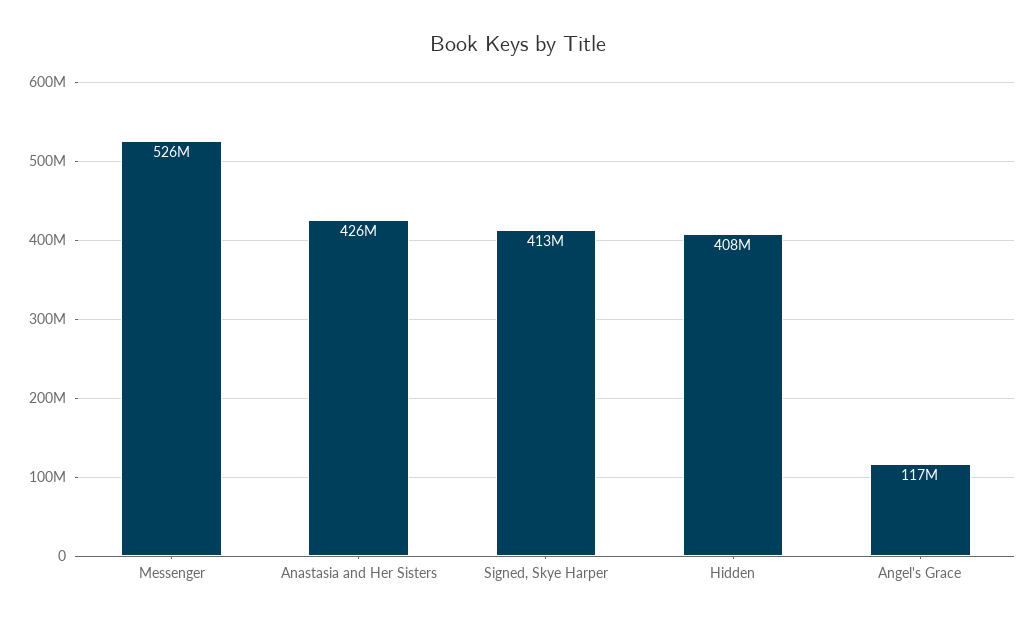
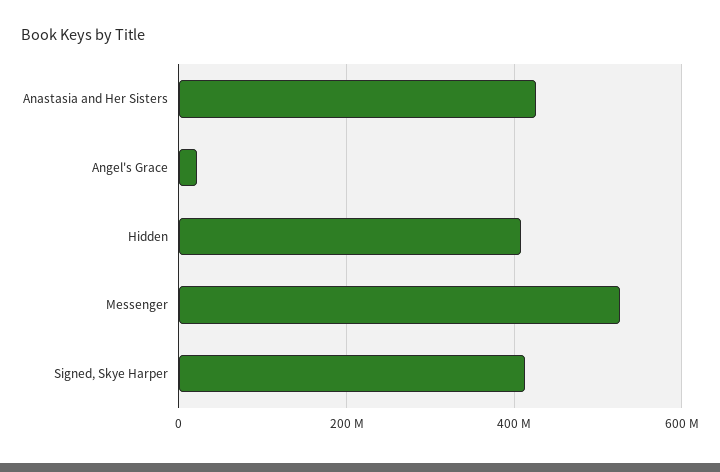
  {
    "Messenger": 526000000,
    "Anastasia and Her Sisters": 426000000,
    "Signed, Skye Harper": 413000000,
    "Hidden": 408000000,
-   "Angel's Grace": 117000000
+   "Angel's Grace": 20000000
  }

